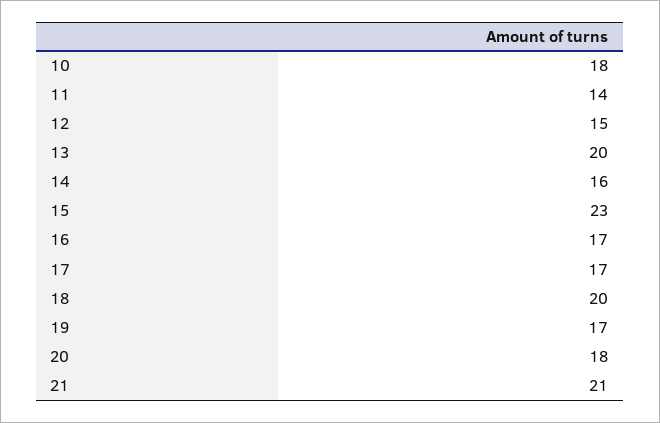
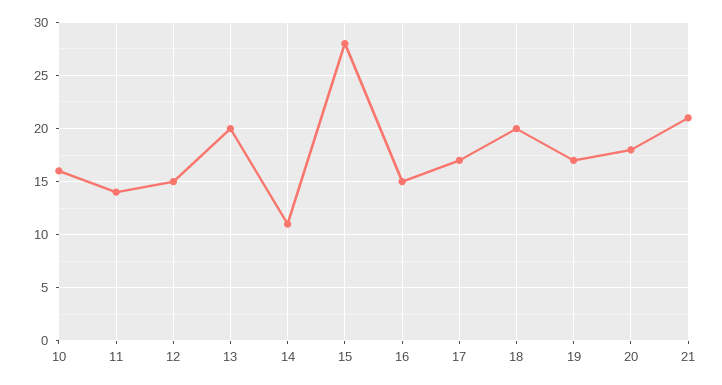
  {
-   "10": 18,
+   "10": 16,
    "11": 14,
    "12": 15,
    "13": 20,
-   "14": 16,
+   "14": 11,
-   "15": 23,
+   "15": 28,
-   "16": 17,
+   "16": 15,
    "17": 17,
    "18": 20,
    "19": 17,
    "20": 18,
    "21": 21
  }

